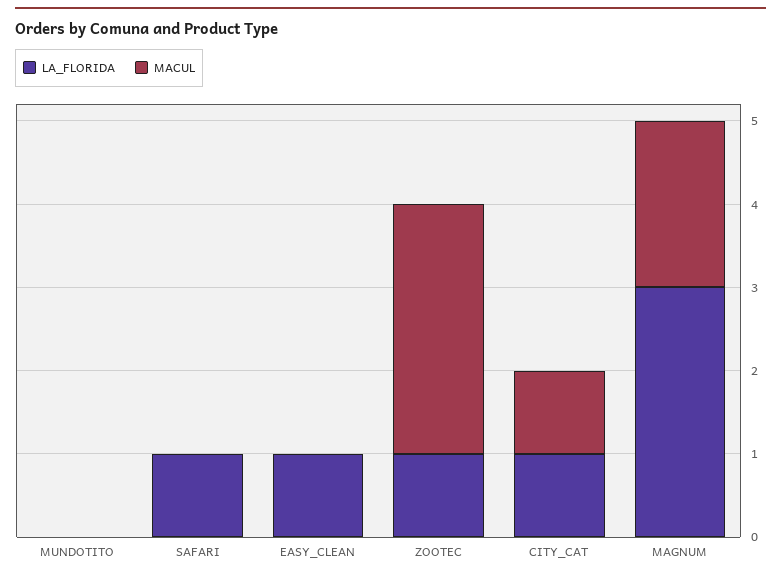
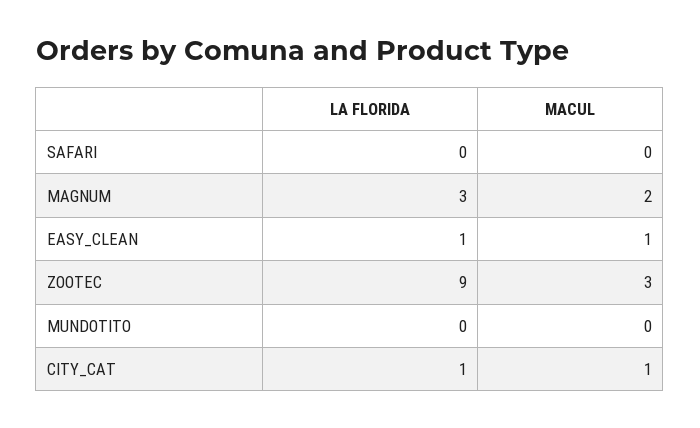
  {
    "LA_FLORIDA": {
      "MUNDOTITO": 0,
-     "SAFARI": 1,
+     "SAFARI": 0,
      "EASY_CLEAN": 1,
-     "ZOOTEC": 1,
+     "ZOOTEC": 9,
      "CITY_CAT": 1,
      "MAGNUM": 3
    },
    "MACUL": {
      "MUNDOTITO": 0,
      "SAFARI": 0,
-     "EASY_CLEAN": 0,
+     "EASY_CLEAN": 1,
      "ZOOTEC": 3,
      "CITY_CAT": 1,
      "MAGNUM": 2
    }
  }

